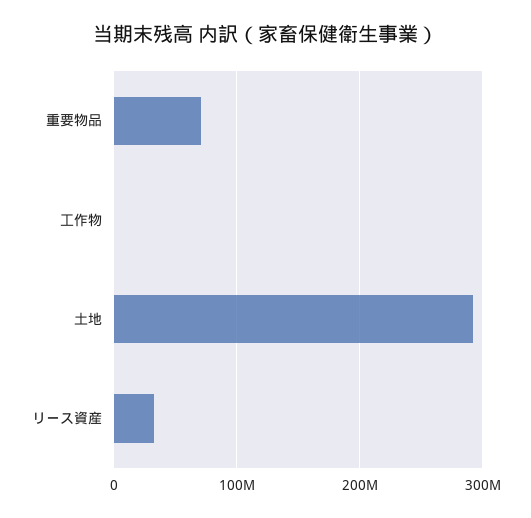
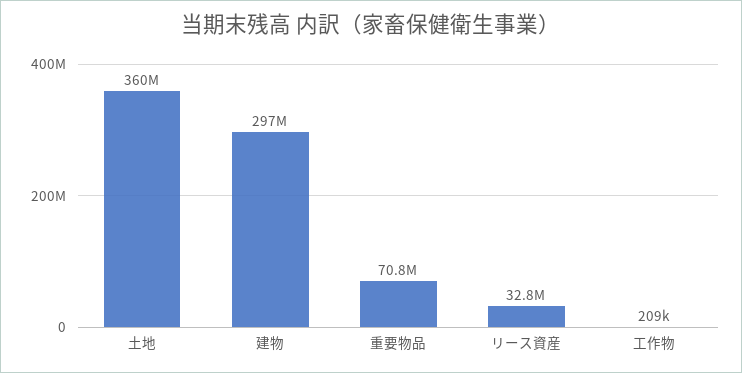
  {
    "重要物品": 70800000,
    "工作物": 209000,
-   "土地": 290000000,
+   "土地": 360000000,
-   "リース資産": 32800000
+   "リース資産": 32800000,
+   "建物": 297000000
  }

